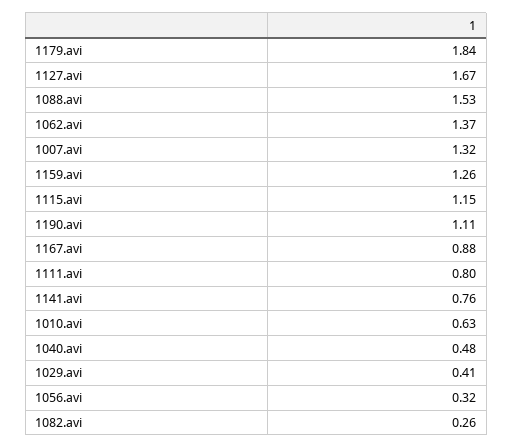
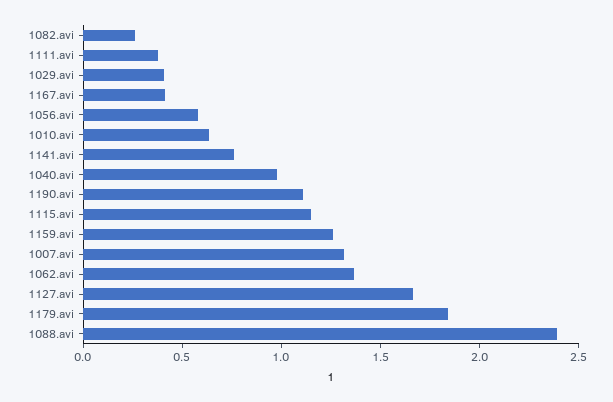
  {
    "1179.avi": 1.84,
    "1127.avi": 1.67,
-   "1088.avi": 1.53,
+   "1088.avi": 2.4,
    "1062.avi": 1.37,
    "1007.avi": 1.32,
    "1159.avi": 1.26,
    "1115.avi": 1.15,
    "1190.avi": 1.11,
-   "1167.avi": 0.88,
+   "1167.avi": 0.4,
-   "1111.avi": 0.8,
+   "1111.avi": 0.4,
    "1141.avi": 0.76,
    "1010.avi": 0.63,
-   "1040.avi": 0.48,
+   "1040.avi": 1,
    "1029.avi": 0.41,
-   "1056.avi": 0.32,
+   "1056.avi": 0.6,
    "1082.avi": 0.26
  }

